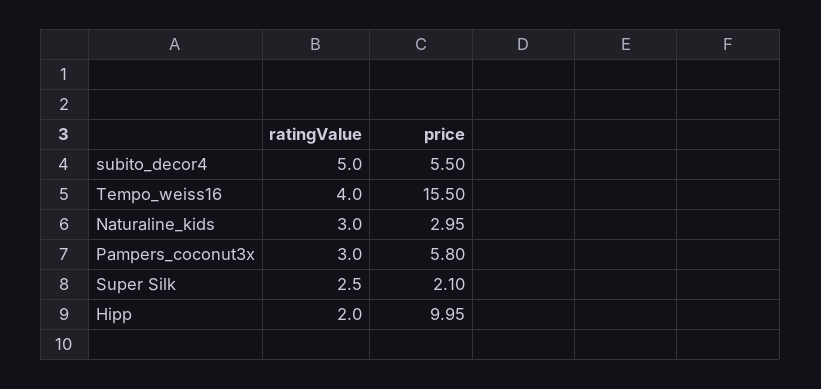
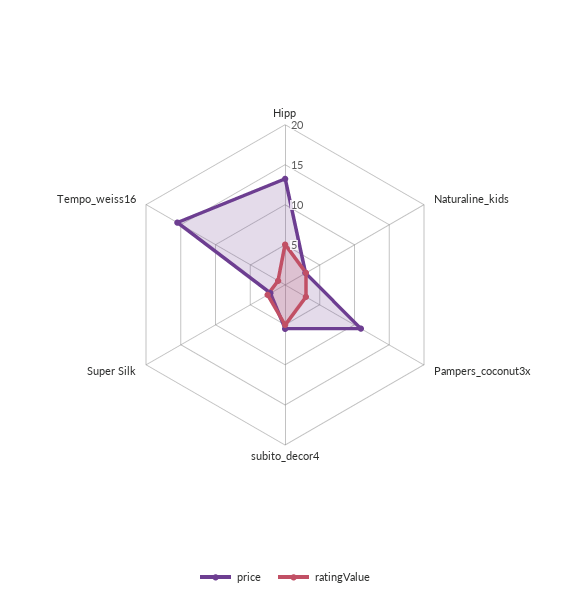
  {
    "ratingValue": {
      "subito_decor4": 5,
-     "Tempo_weiss16": 4,
+     "Tempo_weiss16": 1,
      "Naturaline_kids": 3,
      "Pampers_coconut3x": 3,
      "Super Silk": 2.5,
-     "Hipp": 2
+     "Hipp": 5
    },
    "price": {
      "subito_decor4": 5.5,
      "Tempo_weiss16": 15.5,
      "Naturaline_kids": 2.95,
-     "Pampers_coconut3x": 5.8,
+     "Pampers_coconut3x": 11,
      "Super Silk": 2.1,
-     "Hipp": 9.95
+     "Hipp": 13
    }
  }

